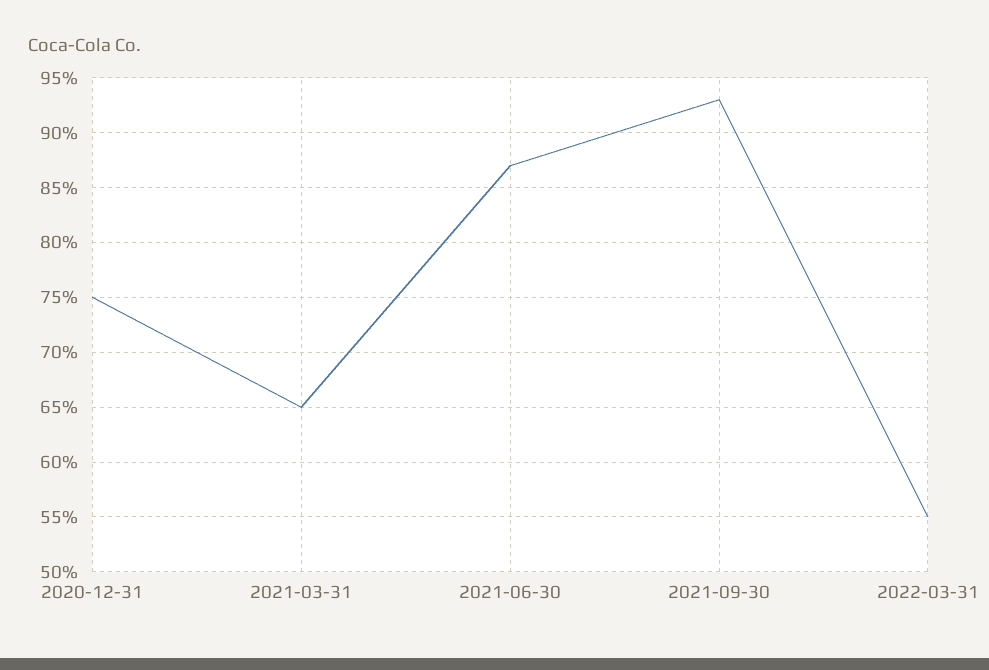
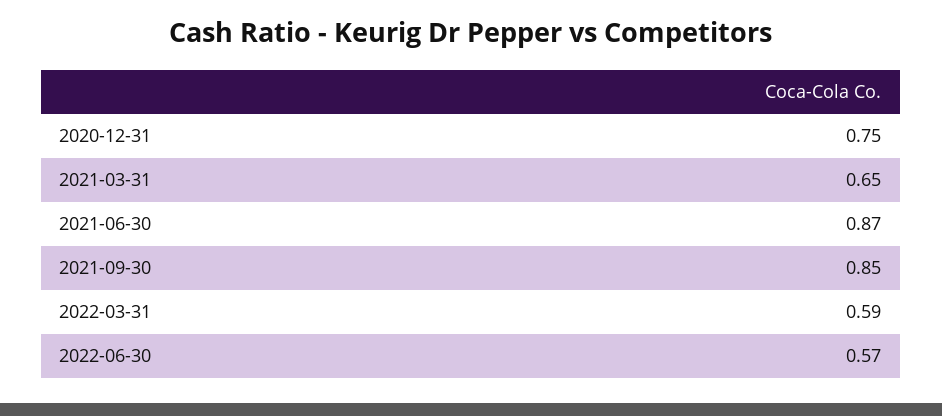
  {
    "2020-12-31": 0.75,
    "2021-03-31": 0.65,
    "2021-06-30": 0.87,
-   "2021-09-30": 0.93,
+   "2021-09-30": 0.85,
-   "2022-03-31": 0.55
+   "2022-03-31": 0.59,
+   "2022-06-30": 0.57
  }

